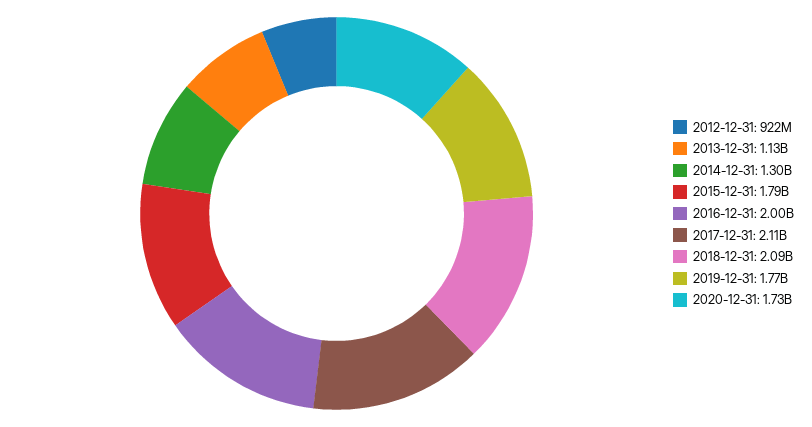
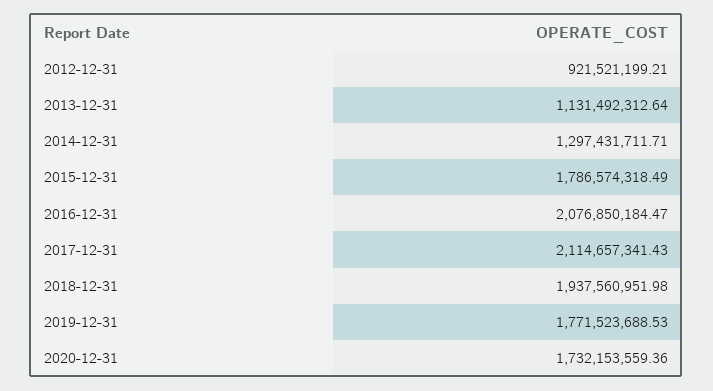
  {
    "2012-12-31": 921521199.21,
    "2013-12-31": 1131492312.64,
    "2014-12-31": 1297431711.71,
    "2015-12-31": 1786574318.49,
-   "2016-12-31": 2000000000,
+   "2016-12-31": 2076850184.47,
    "2017-12-31": 2114657341.43,
-   "2018-12-31": 2090000000,
+   "2018-12-31": 1937560951.98,
    "2019-12-31": 1771523688.53,
    "2020-12-31": 1732153559.36
  }

